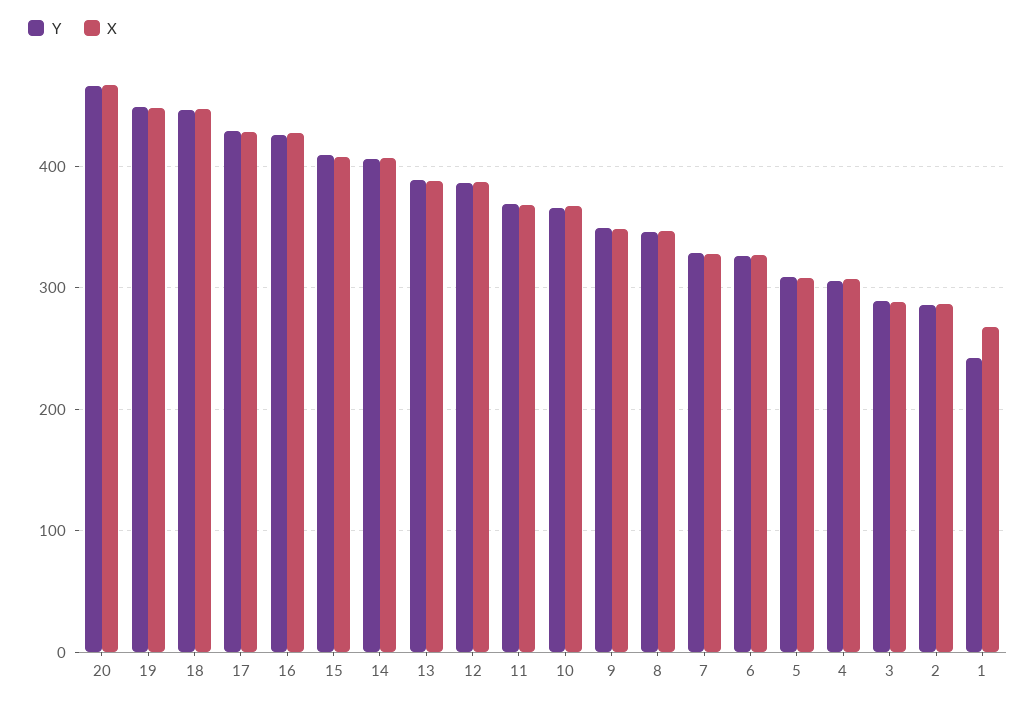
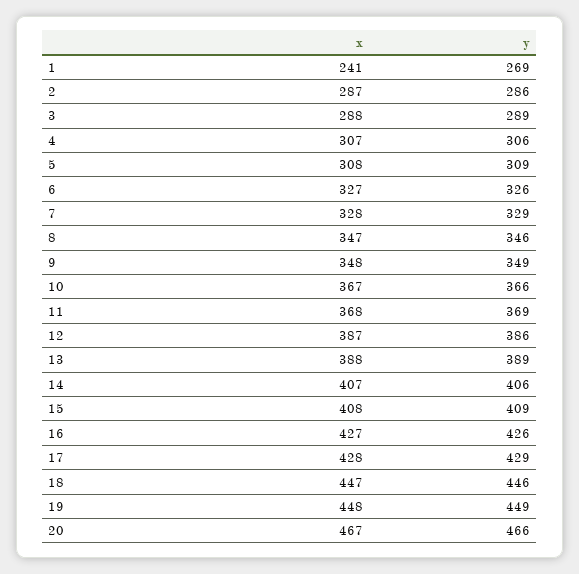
  {
    "Y": {
      "20": 466,
      "19": 449,
      "18": 446,
      "17": 429,
      "16": 426,
      "15": 409,
      "14": 406,
      "13": 389,
      "12": 386,
      "11": 369,
      "10": 366,
      "9": 349,
      "8": 346,
      "7": 329,
      "6": 326,
      "5": 309,
      "4": 306,
      "3": 289,
      "2": 286,
-     "1": 240
+     "1": 269
    },
    "X": {
      "20": 467,
      "19": 448,
      "18": 447,
      "17": 428,
      "16": 427,
      "15": 408,
      "14": 407,
      "13": 388,
      "12": 387,
      "11": 368,
      "10": 367,
      "9": 348,
      "8": 347,
      "7": 328,
      "6": 327,
      "5": 308,
      "4": 307,
      "3": 288,
      "2": 287,
-     "1": 270
+     "1": 241
    }
  }

